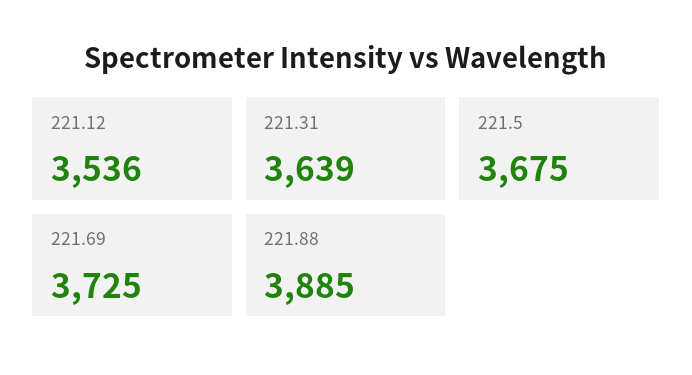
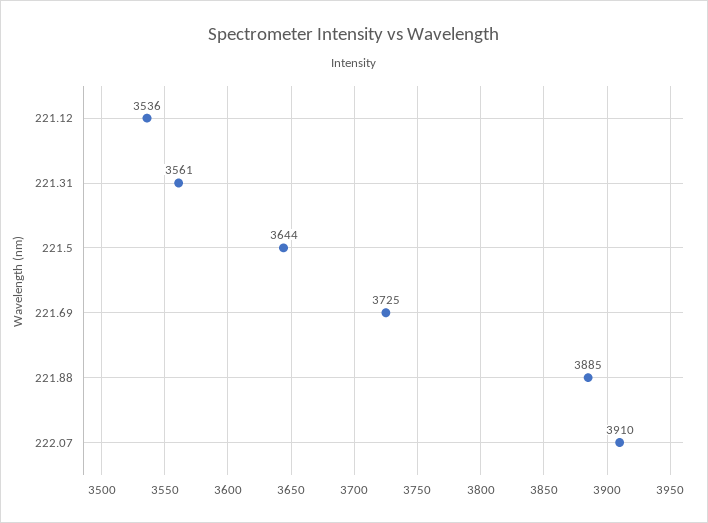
  {
    "221.12": 3536,
-   "221.31": 3639,
+   "221.31": 3561,
-   "221.5": 3675,
+   "221.5": 3644,
    "221.69": 3725,
-   "221.88": 3885
+   "221.88": 3885,
+   "222.07": 3910
  }

